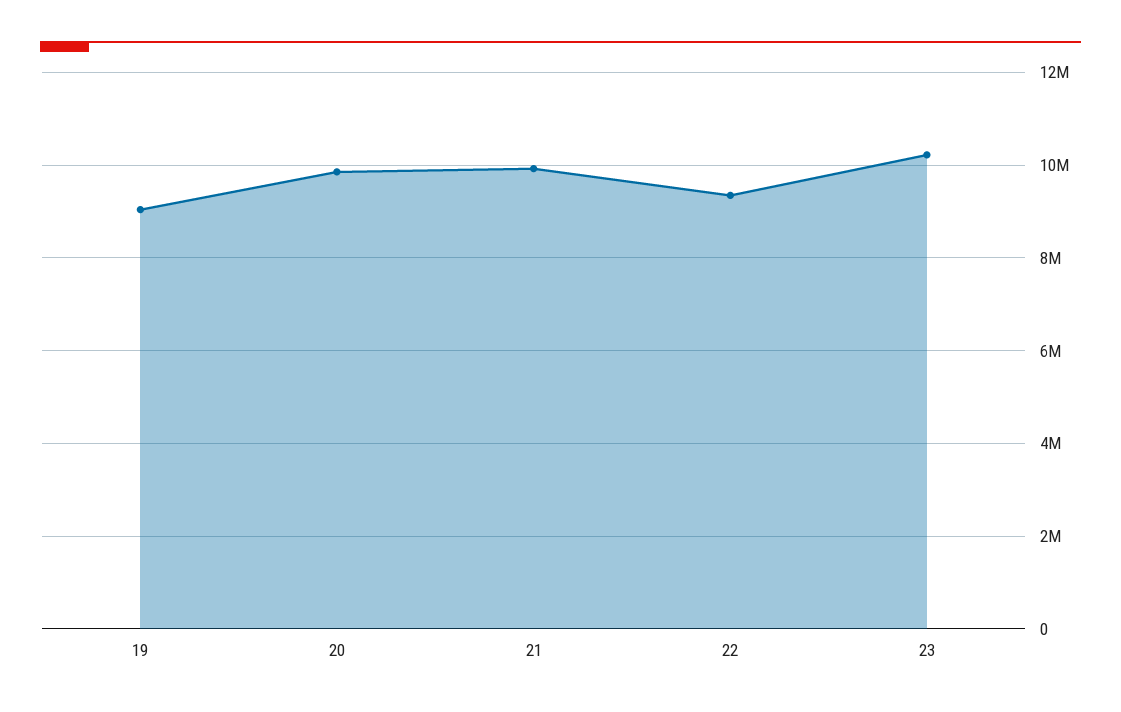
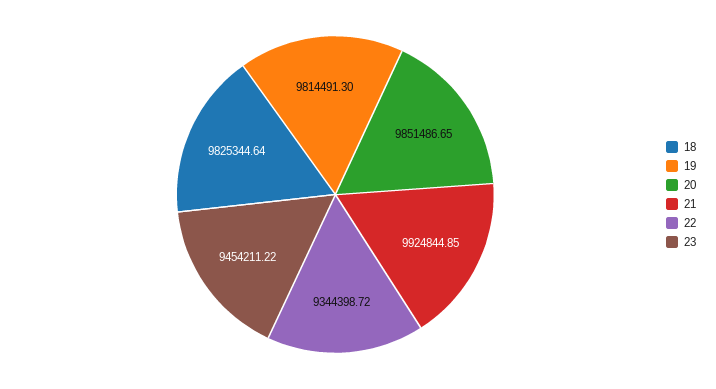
  {
-   "19": 9000000,
+   "19": 9814491.3,
    "20": 9851486.65,
    "21": 9924844.85,
    "22": 9344398.72,
-   "23": 10200000
+   "23": 9454211.22,
+   "18": 9825344.64
  }

